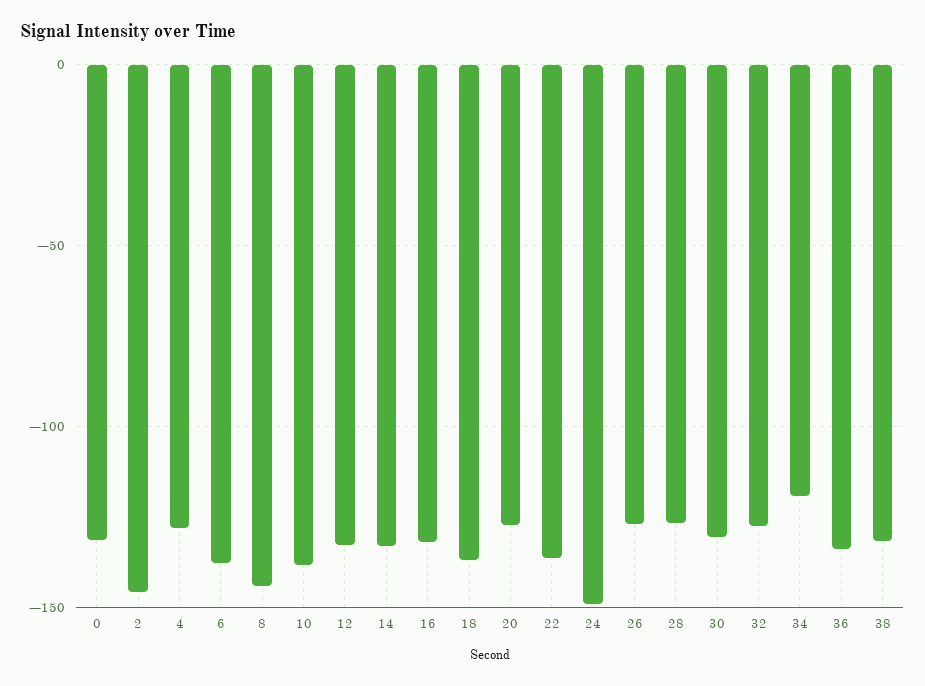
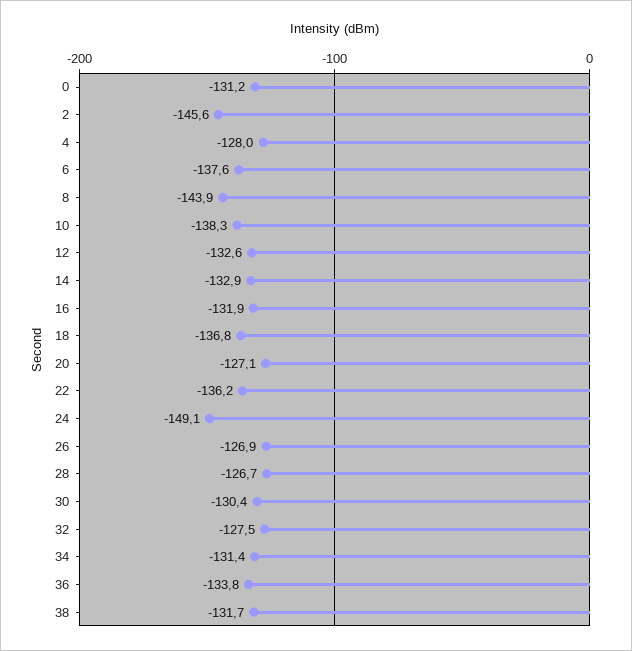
  {
    "0": -131.2,
    "2": -145.6,
    "4": -128,
    "6": -137.6,
    "8": -143.9,
    "10": -138.3,
    "12": -132.6,
    "14": -132.9,
    "16": -131.9,
    "18": -136.8,
    "20": -127.1,
    "22": -136.2,
    "24": -149.1,
    "26": -126.9,
    "28": -126.7,
    "30": -130.4,
    "32": -127.5,
-   "34": -120,
+   "34": -131.4,
    "36": -133.8,
    "38": -131.7
  }

